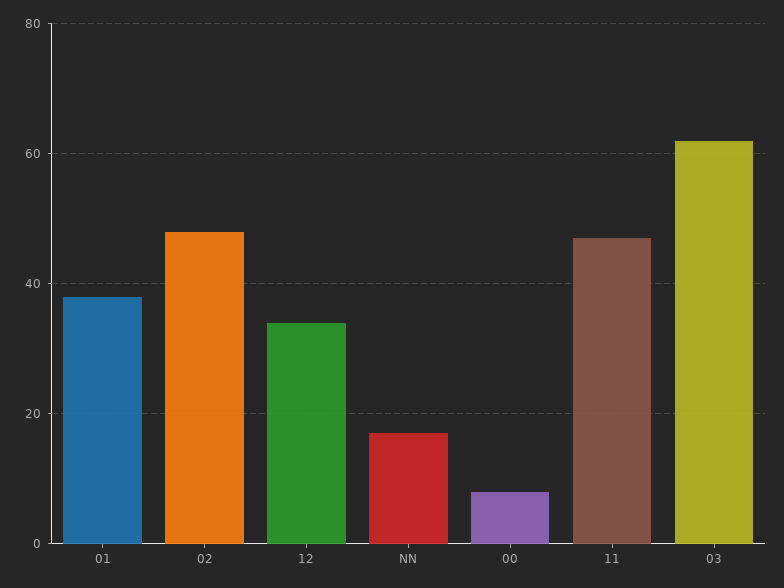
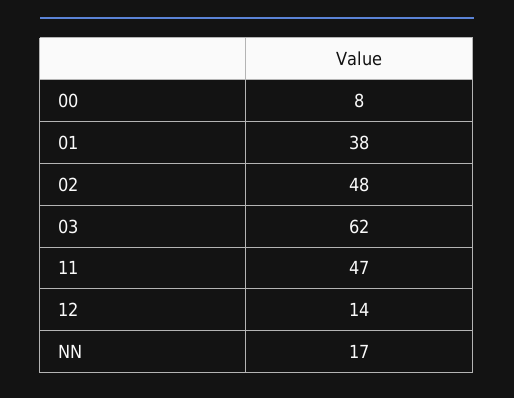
  {
    "01": 38,
    "02": 48,
-   "12": 35,
+   "12": 14,
    "NN": 17,
    "00": 8,
    "11": 47,
    "03": 62
  }

